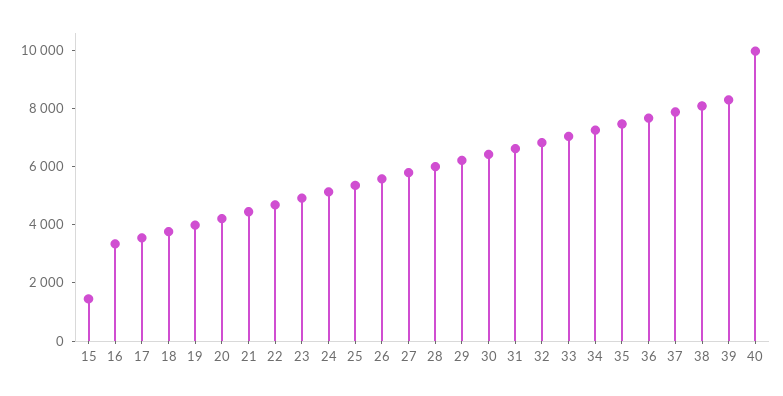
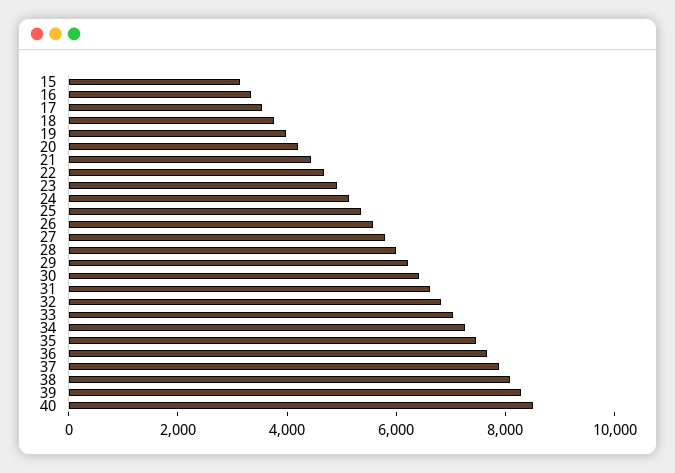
  {
-   "15": 1500,
+   "15": 3000,
    "16": 3500,
    "17": 3500,
    "18": 4000,
    "19": 4000,
    "20": 4000,
    "21": 4500,
    "22": 4500,
    "23": 5000,
    "24": 5000,
    "25": 5500,
    "26": 5500,
    "27": 6000,
    "28": 6000,
    "29": 6000,
    "30": 6500,
    "31": 6500,
    "32": 7000,
    "33": 7000,
    "34": 7500,
    "35": 7500,
    "36": 7500,
    "37": 8000,
    "38": 8000,
    "39": 8500,
-   "40": 10000
+   "40": 8500
  }

